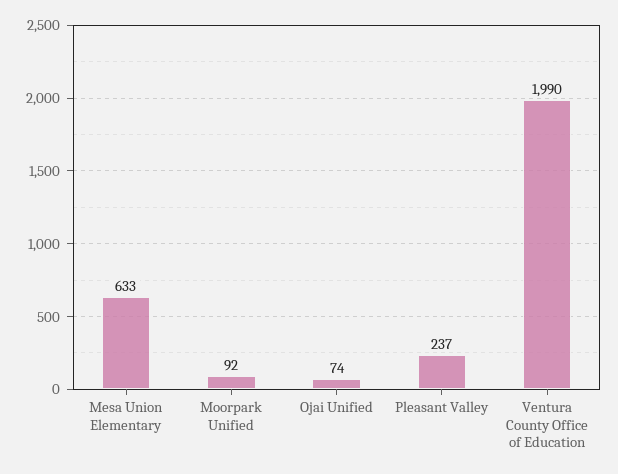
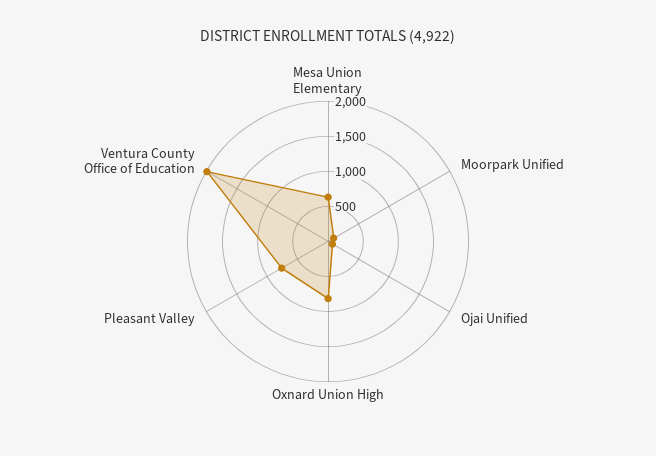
  {
    "Mesa Union Elementary": 633,
    "Moorpark Unified": 92,
    "Ojai Unified": 74,
-   "Pleasant Valley": 237,
+   "Pleasant Valley": 750,
-   "Ventura County Office of Education": 1990
+   "Ventura County Office of Education": 1990,
+   "Oxnard Union High": 750
  }

